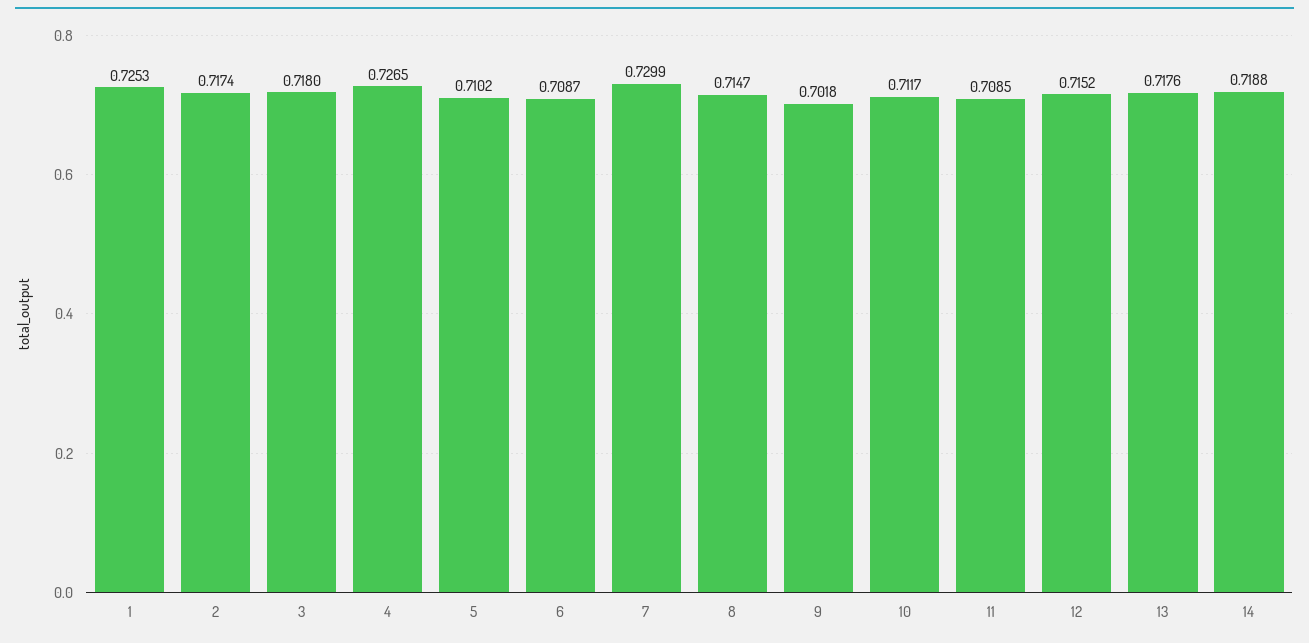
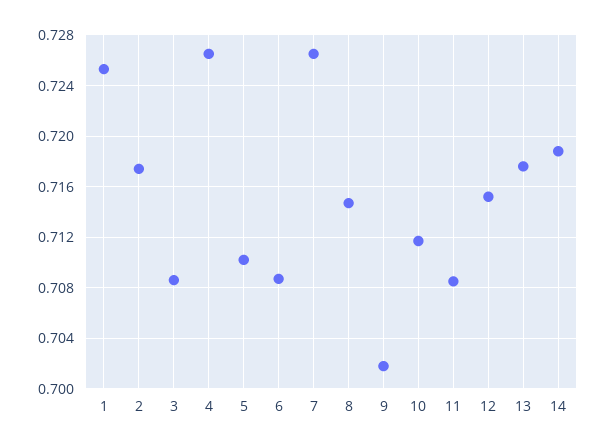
  {
    "1": 0.7253,
    "2": 0.7174,
-   "3": 0.718,
+   "3": 0.7085,
    "4": 0.7265,
    "5": 0.7102,
    "6": 0.7087,
-   "7": 0.7299,
+   "7": 0.7265,
    "8": 0.7147,
    "9": 0.7018,
    "10": 0.7117,
    "11": 0.7085,
    "12": 0.7152,
    "13": 0.7176,
    "14": 0.7188
  }

